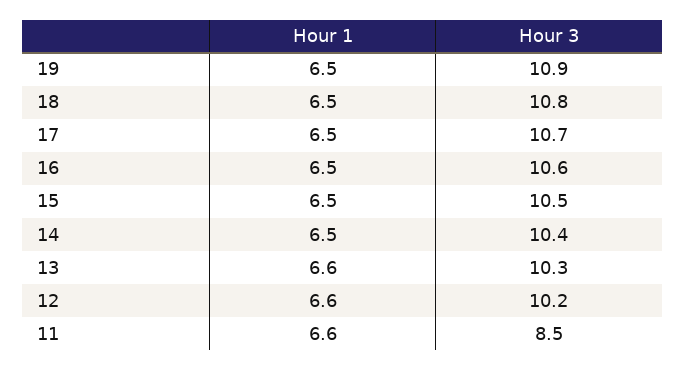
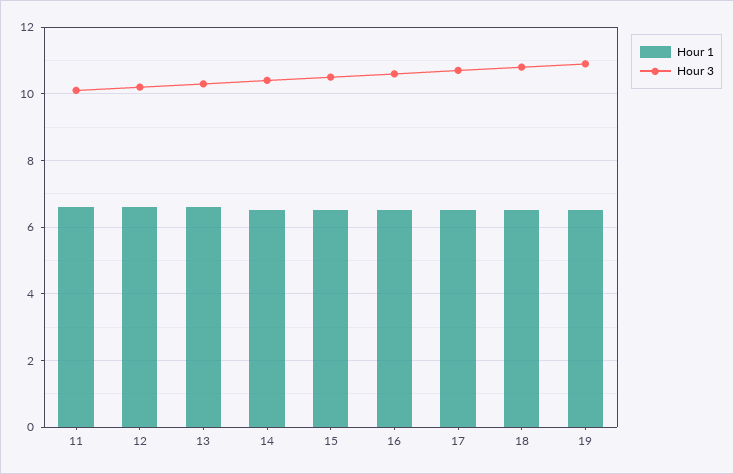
  {
    "Hour 1": {
      "19": 6.5,
      "18": 6.5,
      "17": 6.5,
      "16": 6.5,
      "15": 6.5,
      "14": 6.5,
      "13": 6.6,
      "12": 6.6,
      "11": 6.6
    },
    "Hour 3": {
      "19": 10.9,
      "18": 10.8,
      "17": 10.7,
      "16": 10.6,
      "15": 10.5,
      "14": 10.4,
      "13": 10.3,
      "12": 10.2,
-     "11": 8.5
+     "11": 10
    }
  }

